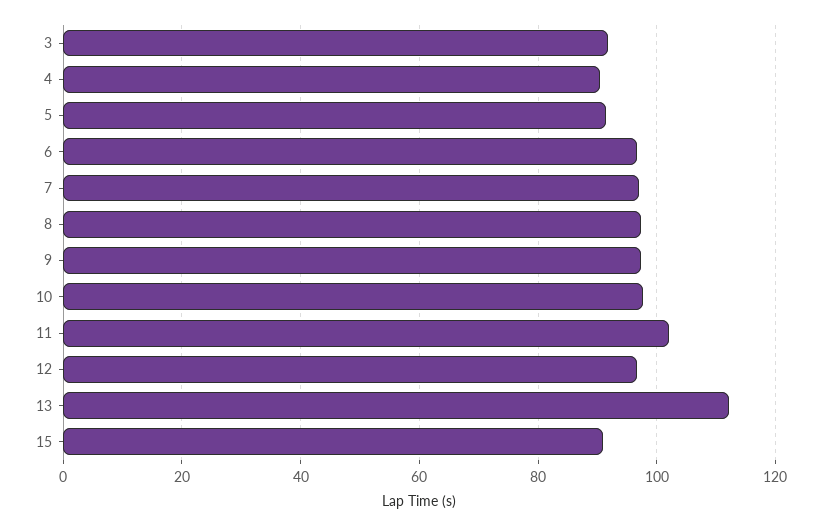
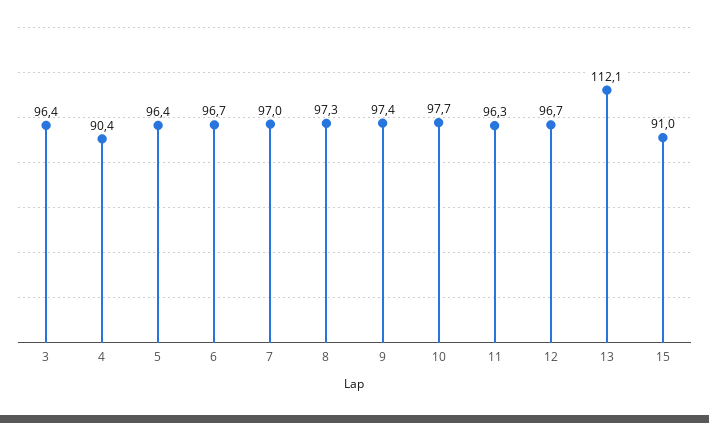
  {
-   "3": 92,
+   "3": 96.4,
    "4": 90.4,
-   "5": 92,
+   "5": 96.4,
    "6": 96.7,
    "7": 97,
    "8": 97.3,
    "9": 97.4,
    "10": 97.7,
-   "11": 102,
+   "11": 96.3,
    "12": 96.7,
    "13": 112.1,
    "15": 91
  }

